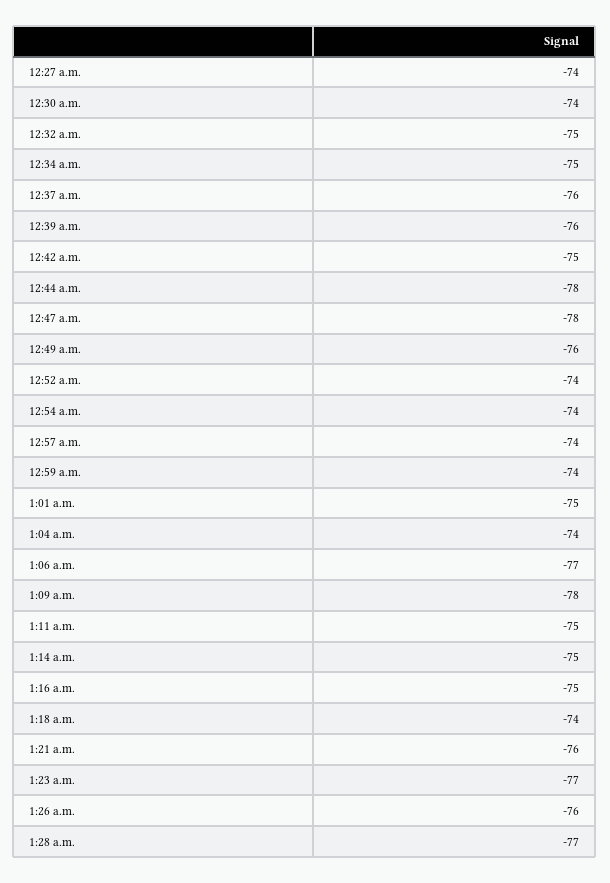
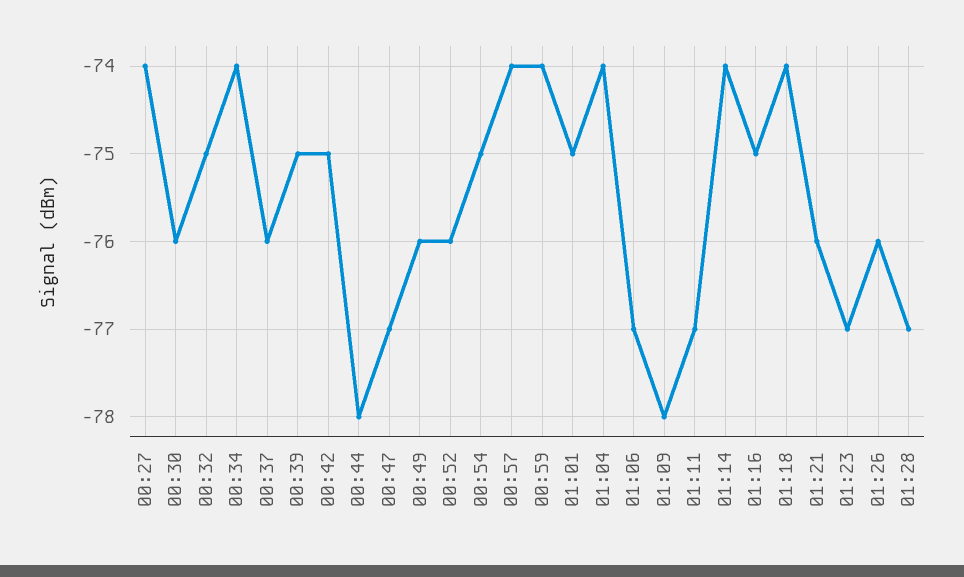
  {
    "12:27 a.m.": -74,
-   "12:30 a.m.": -74,
+   "12:30 a.m.": -76,
    "12:32 a.m.": -75,
-   "12:34 a.m.": -75,
+   "12:34 a.m.": -74,
    "12:37 a.m.": -76,
-   "12:39 a.m.": -76,
+   "12:39 a.m.": -75,
    "12:42 a.m.": -75,
    "12:44 a.m.": -78,
-   "12:47 a.m.": -78,
+   "12:47 a.m.": -77,
    "12:49 a.m.": -76,
-   "12:52 a.m.": -74,
+   "12:52 a.m.": -76,
-   "12:54 a.m.": -74,
+   "12:54 a.m.": -75,
    "12:57 a.m.": -74,
    "12:59 a.m.": -74,
    "1:01 a.m.": -75,
    "1:04 a.m.": -74,
    "1:06 a.m.": -77,
    "1:09 a.m.": -78,
-   "1:11 a.m.": -75,
+   "1:11 a.m.": -77,
-   "1:14 a.m.": -75,
+   "1:14 a.m.": -74,
    "1:16 a.m.": -75,
    "1:18 a.m.": -74,
    "1:21 a.m.": -76,
    "1:23 a.m.": -77,
    "1:26 a.m.": -76,
    "1:28 a.m.": -77
  }

